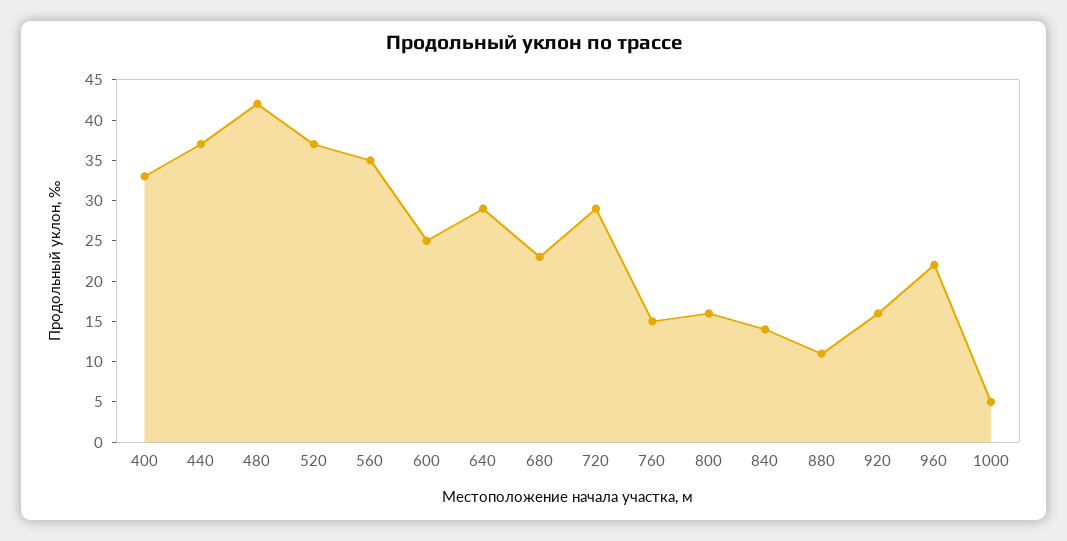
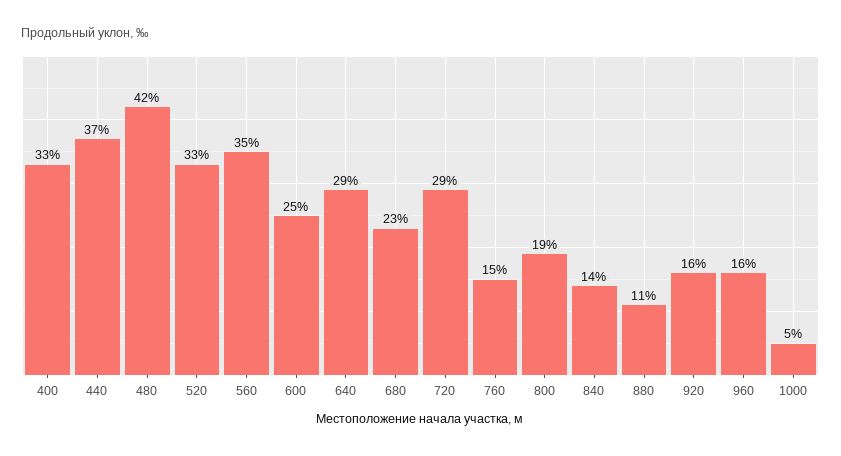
  {
    "400": 33,
    "440": 37,
    "480": 42,
-   "520": 37,
+   "520": 33,
    "560": 35,
    "600": 25,
    "640": 29,
    "680": 23,
    "720": 29,
    "760": 15,
-   "800": 16,
+   "800": 19,
    "840": 14,
    "880": 11,
    "920": 16,
-   "960": 22,
+   "960": 16,
    "1000": 5
  }

